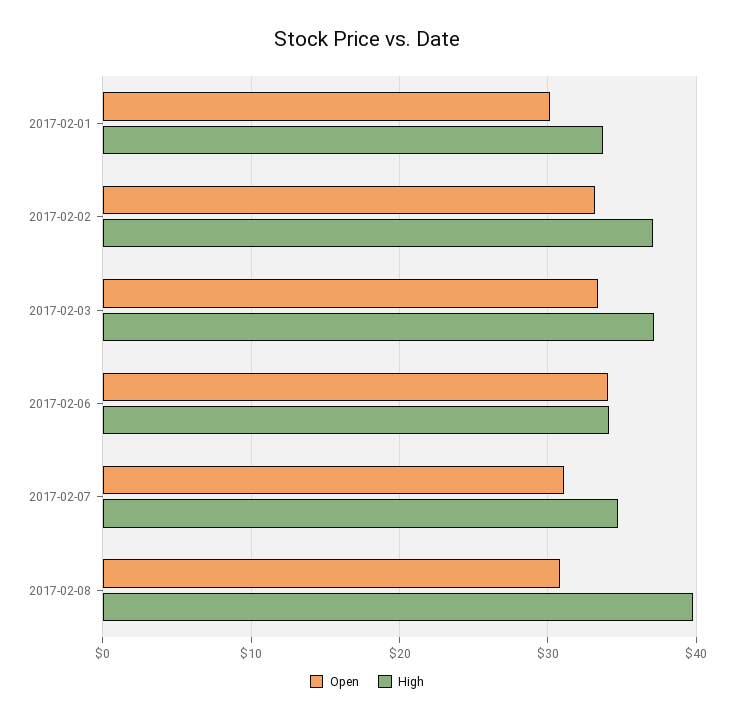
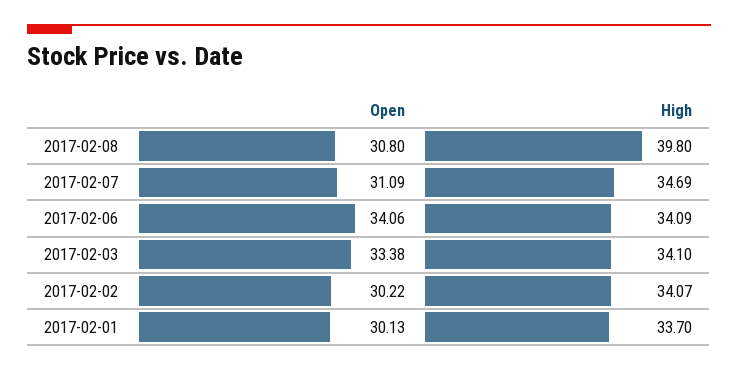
  {
    "Open": {
      "2017-02-01": 30.13,
-     "2017-02-02": 33,
+     "2017-02-02": 30.22,
      "2017-02-03": 33.38,
      "2017-02-06": 34.06,
      "2017-02-07": 31.09,
      "2017-02-08": 30.8
    },
    "High": {
      "2017-02-01": 33.7,
-     "2017-02-02": 37,
+     "2017-02-02": 34.07,
-     "2017-02-03": 37,
+     "2017-02-03": 34.1,
      "2017-02-06": 34.09,
      "2017-02-07": 34.69,
      "2017-02-08": 39.8
    }
  }

